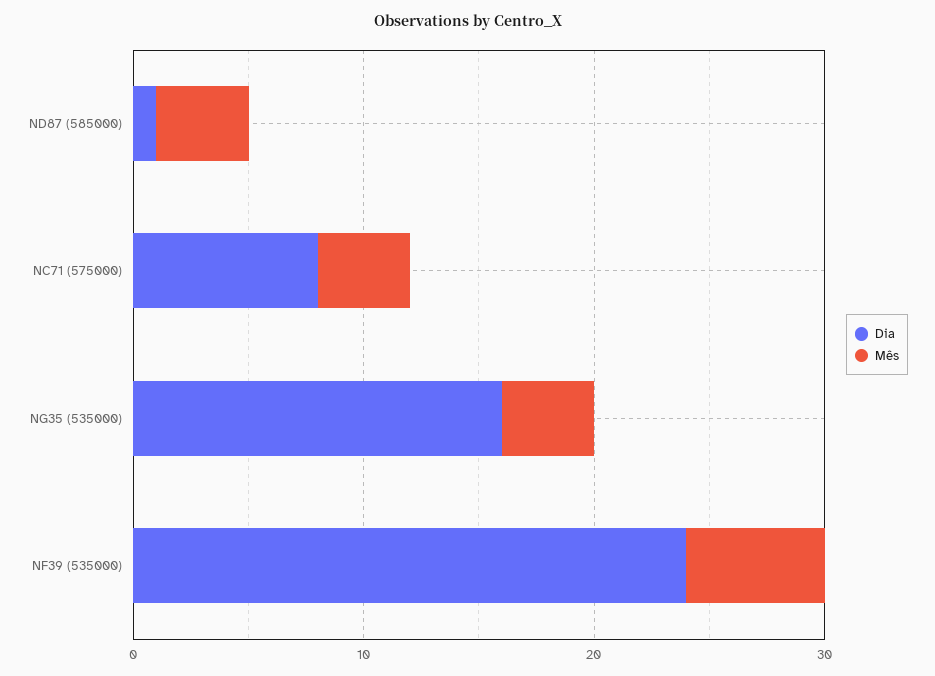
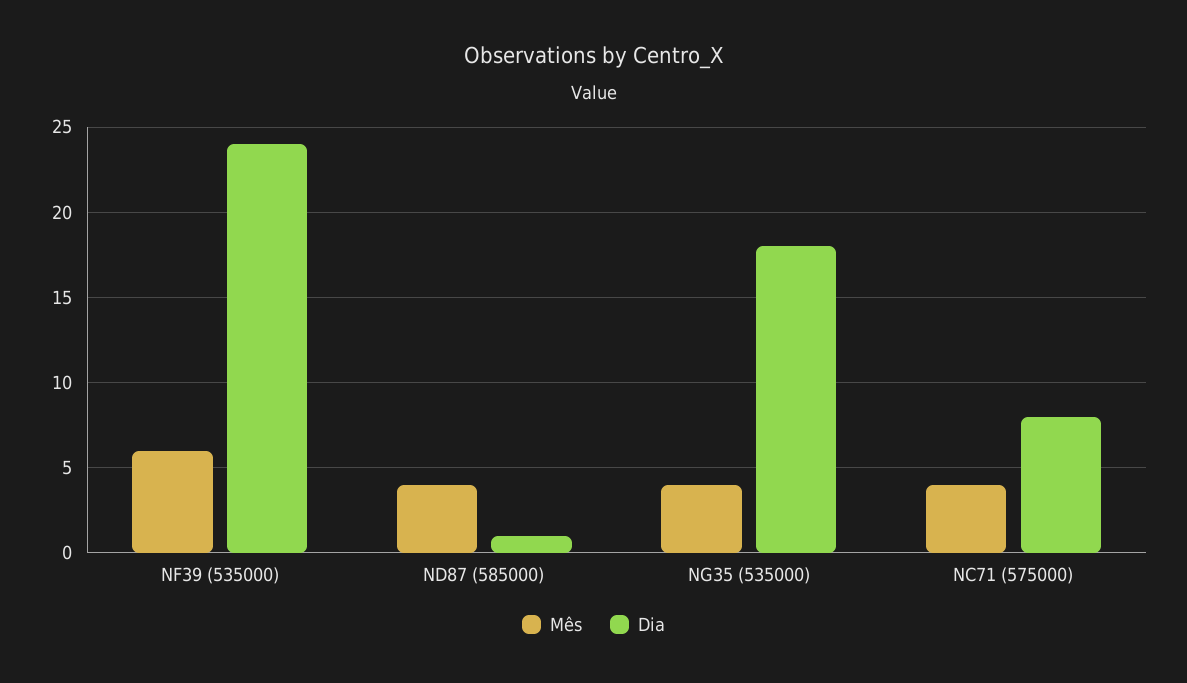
  {
    "Dia": {
      "ND87 (585000)": 1,
      "NC71 (575000)": 8,
-     "NG35 (535000)": 16,
+     "NG35 (535000)": 18,
      "NF39 (535000)": 24
    },
    "Mês": {
      "ND87 (585000)": 4,
      "NC71 (575000)": 4,
      "NG35 (535000)": 4,
      "NF39 (535000)": 6
    }
  }

